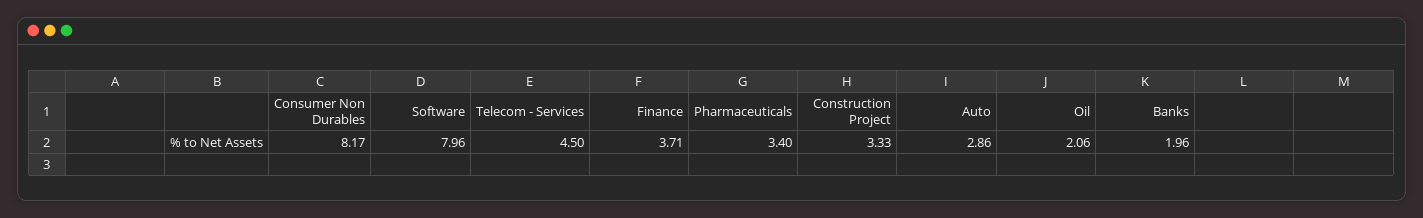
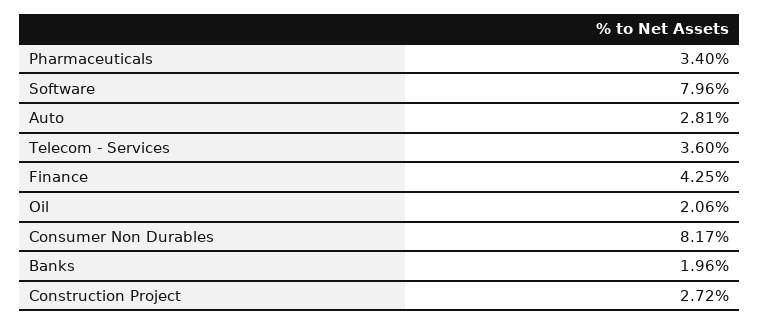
  {
    "Consumer Non Durables": 8.17,
    "Software": 7.96,
-   "Telecom - Services": 4.5,
+   "Telecom - Services": 3.6,
-   "Finance": 3.71,
+   "Finance": 4.25,
    "Pharmaceuticals": 3.4,
-   "Construction Project": 3.33,
+   "Construction Project": 2.72,
-   "Auto": 2.86,
+   "Auto": 2.81,
    "Oil": 2.06,
    "Banks": 1.96
  }

